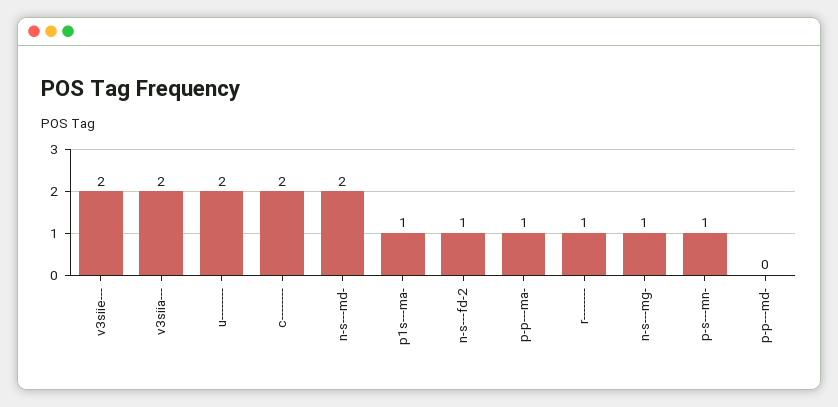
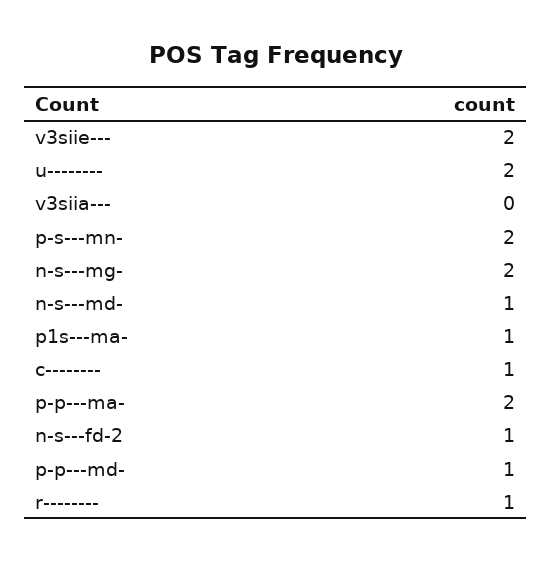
  {
    "v3siie---": 2,
-   "v3siia---": 2,
+   "v3siia---": 0,
    "u--------": 2,
-   "c--------": 2,
+   "c--------": 1,
-   "n-s---md-": 2,
+   "n-s---md-": 1,
    "p1s---ma-": 1,
    "n-s---fd-2": 1,
-   "p-p---ma-": 1,
+   "p-p---ma-": 2,
    "r--------": 1,
-   "n-s---mg-": 1,
+   "n-s---mg-": 2,
-   "p-s---mn-": 1,
+   "p-s---mn-": 2,
-   "p-p---md-": 0
+   "p-p---md-": 1
  }

